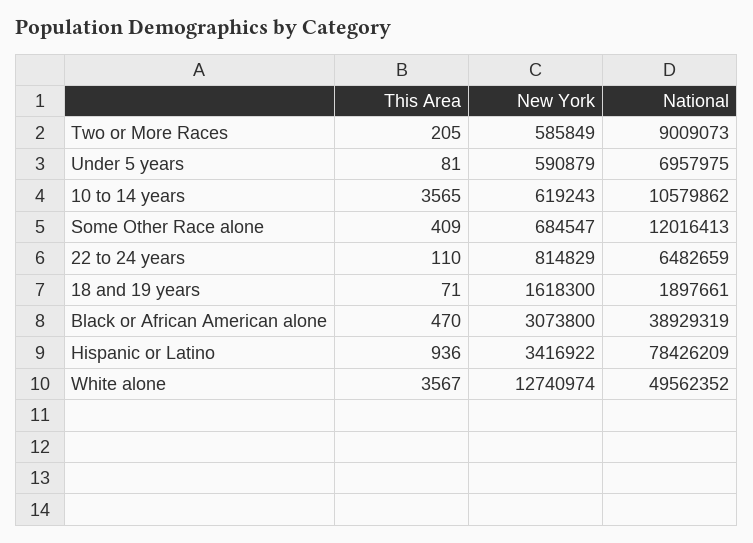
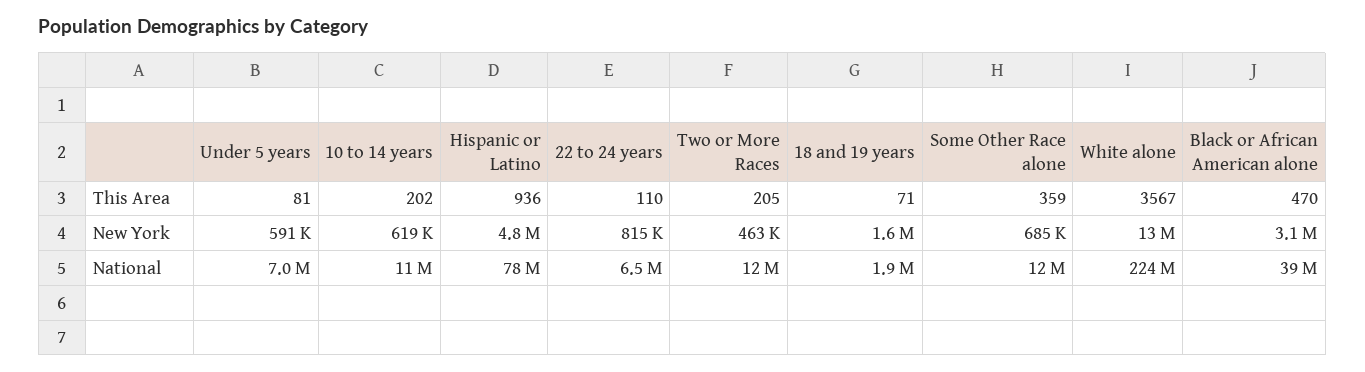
  {
    "This Area": {
      "Two or More Races": 205,
      "Under 5 years": 81,
-     "10 to 14 years": 3565,
+     "10 to 14 years": 202,
-     "Some Other Race alone": 409,
+     "Some Other Race alone": 359,
      "22 to 24 years": 110,
      "18 and 19 years": 71,
      "Black or African American alone": 470,
      "Hispanic or Latino": 936,
      "White alone": 3567
    },
    "New York": {
-     "Two or More Races": 585849,
+     "Two or More Races": 463000,
      "Under 5 years": 590879,
      "10 to 14 years": 619243,
      "Some Other Race alone": 684547,
      "22 to 24 years": 814829,
      "18 and 19 years": 1618300,
      "Black or African American alone": 3073800,
-     "Hispanic or Latino": 3416922,
+     "Hispanic or Latino": 4800000,
      "White alone": 12740974
    },
    "National": {
-     "Two or More Races": 9009073,
+     "Two or More Races": 12000000,
      "Under 5 years": 6957975,
      "10 to 14 years": 10579862,
      "Some Other Race alone": 12016413,
      "22 to 24 years": 6482659,
      "18 and 19 years": 1897661,
      "Black or African American alone": 38929319,
      "Hispanic or Latino": 78426209,
-     "White alone": 49562352
+     "White alone": 224000000
    }
  }

